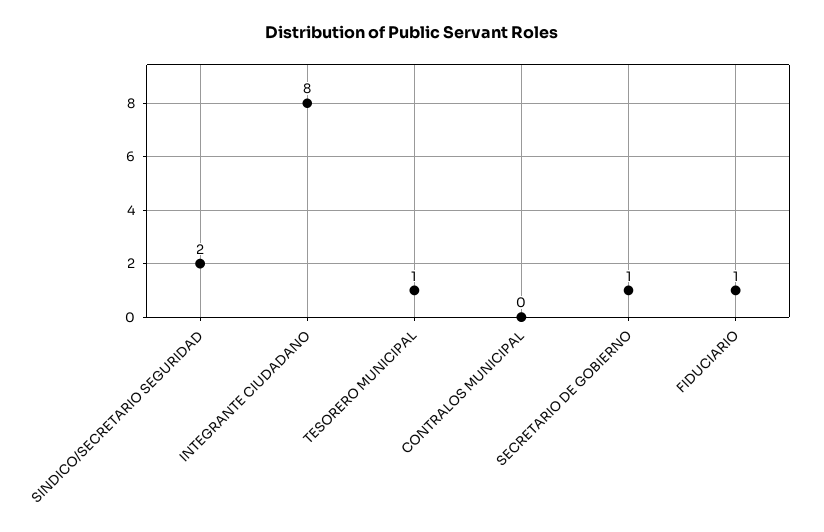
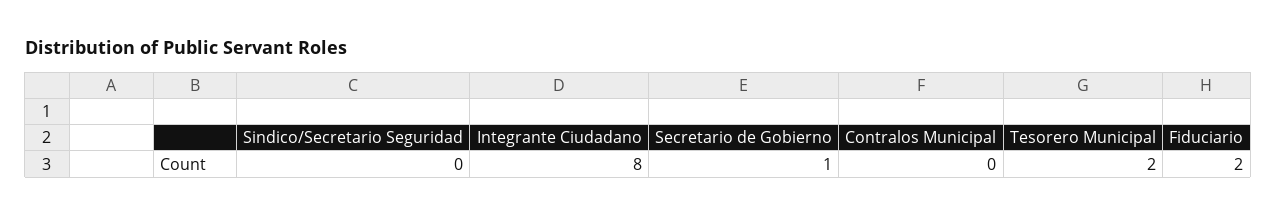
  {
-   "SINDICO/SECRETARIO SEGURIDAD": 2,
+   "SINDICO/SECRETARIO SEGURIDAD": 0,
    "INTEGRANTE CIUDADANO": 8,
-   "TESORERO MUNICIPAL": 1,
+   "TESORERO MUNICIPAL": 2,
    "CONTRALOS MUNICIPAL": 0,
    "SECRETARIO DE GOBIERNO": 1,
-   "FIDUCIARIO": 1
+   "FIDUCIARIO": 2
  }

